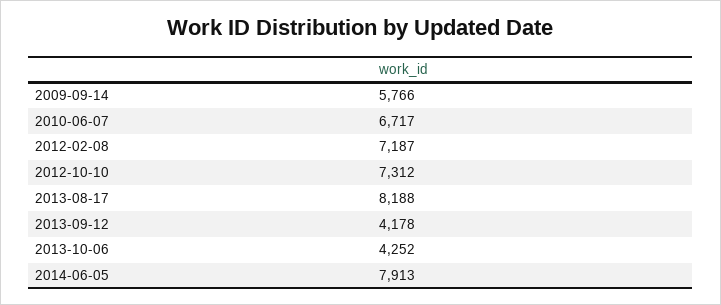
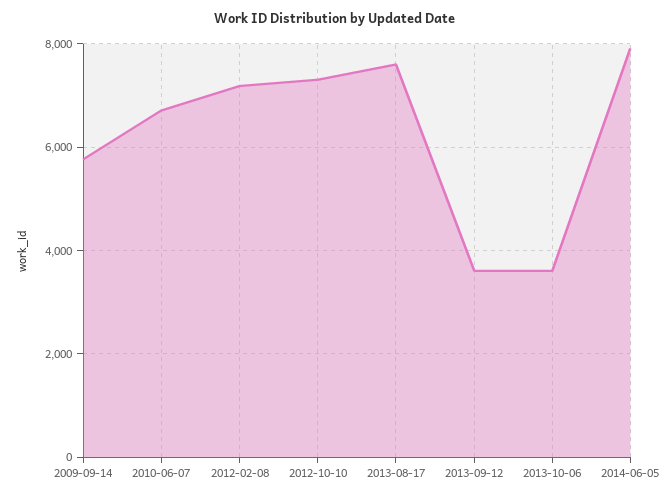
  {
    "2009-09-14": 5766,
    "2010-06-07": 6717,
    "2012-02-08": 7187,
    "2012-10-10": 7312,
-   "2013-08-17": 8188,
+   "2013-08-17": 7600,
-   "2013-09-12": 4178,
+   "2013-09-12": 3600,
-   "2013-10-06": 4252,
+   "2013-10-06": 3600,
    "2014-06-05": 7913
  }

